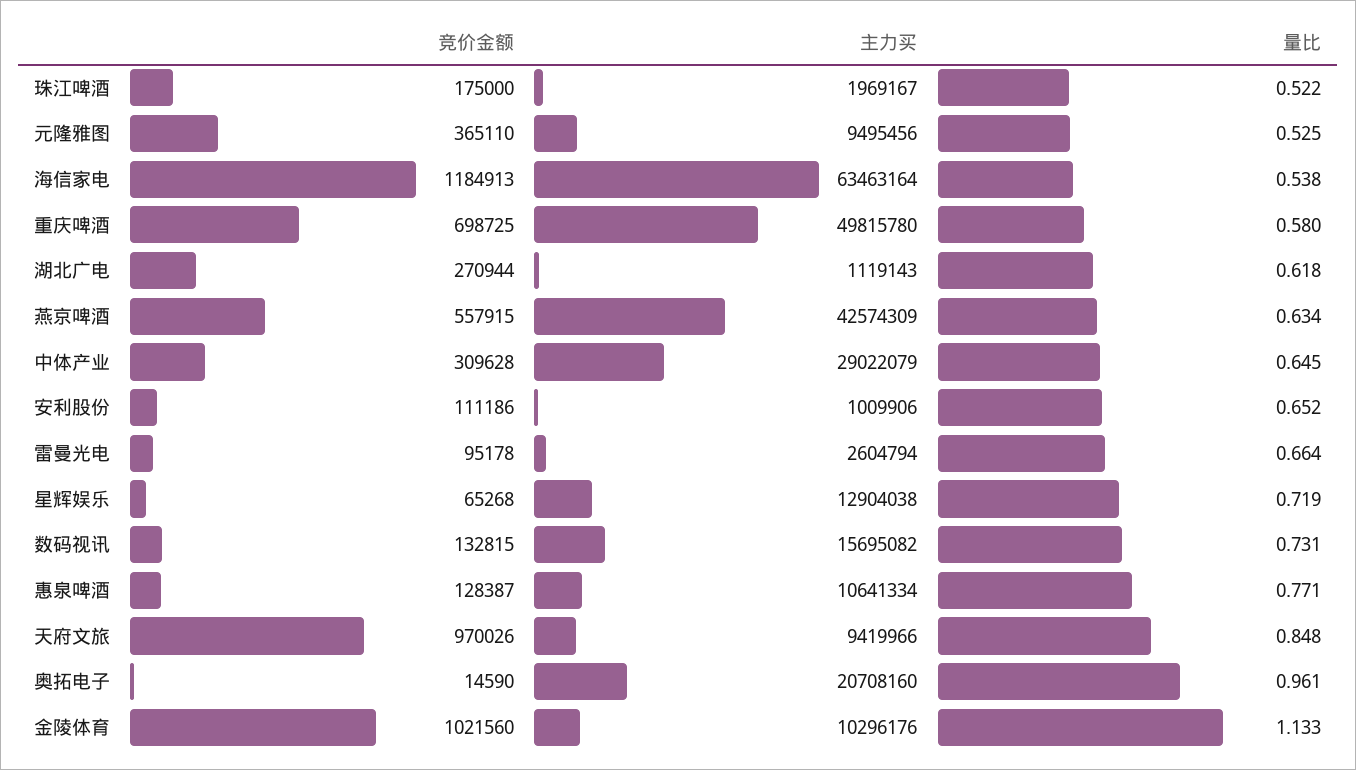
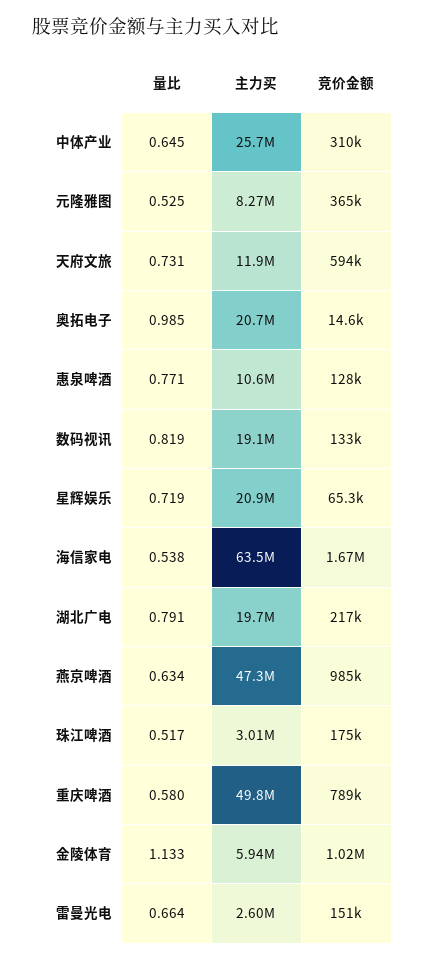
  {
    "竞价金额": {
      "珠江啤酒": 175000,
      "元隆雅图": 365110,
-     "海信家电": 1184913,
+     "海信家电": 1670000,
-     "重庆啤酒": 698725,
+     "重庆啤酒": 789000,
-     "湖北广电": 270944,
+     "湖北广电": 217000,
-     "燕京啤酒": 557915,
+     "燕京啤酒": 985000,
      "中体产业": 309628,
-     "安利股份": 111186,
-     "雷曼光电": 95178,
+     "雷曼光电": 151000,
      "星辉娱乐": 65268,
      "数码视讯": 132815,
      "惠泉啤酒": 128387,
-     "天府文旅": 970026,
+     "天府文旅": 594000,
      "奥拓电子": 14590,
      "金陵体育": 1021560
    },
    "主力买": {
-     "珠江啤酒": 1969167,
+     "珠江啤酒": 3010000,
-     "元隆雅图": 9495456,
+     "元隆雅图": 8270000,
      "海信家电": 63463164,
      "重庆啤酒": 49815780,
-     "湖北广电": 1119143,
+     "湖北广电": 19700000,
-     "燕京啤酒": 42574309,
+     "燕京啤酒": 47300000,
-     "中体产业": 29022079,
+     "中体产业": 25700000,
-     "安利股份": 1009906,
      "雷曼光电": 2604794,
-     "星辉娱乐": 12904038,
+     "星辉娱乐": 20900000,
-     "数码视讯": 15695082,
+     "数码视讯": 19100000,
      "惠泉啤酒": 10641334,
-     "天府文旅": 9419966,
+     "天府文旅": 11900000,
      "奥拓电子": 20708160,
-     "金陵体育": 10296176
+     "金陵体育": 5940000
    },
    "量比": {
-     "珠江啤酒": 0.522,
+     "珠江啤酒": 0.517,
      "元隆雅图": 0.525,
      "海信家电": 0.538,
      "重庆啤酒": 0.58,
-     "湖北广电": 0.618,
+     "湖北广电": 0.791,
      "燕京啤酒": 0.634,
      "中体产业": 0.645,
-     "安利股份": 0.652,
      "雷曼光电": 0.664,
      "星辉娱乐": 0.719,
-     "数码视讯": 0.731,
+     "数码视讯": 0.819,
      "惠泉啤酒": 0.771,
-     "天府文旅": 0.848,
+     "天府文旅": 0.731,
-     "奥拓电子": 0.961,
+     "奥拓电子": 0.985,
      "金陵体育": 1.133
    }
  }

